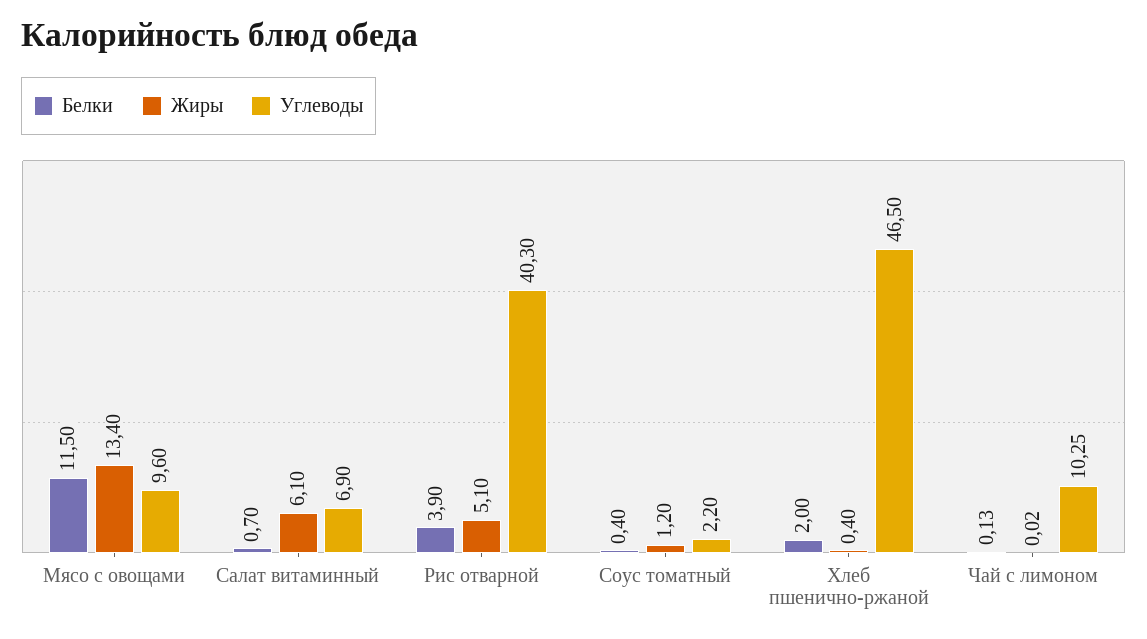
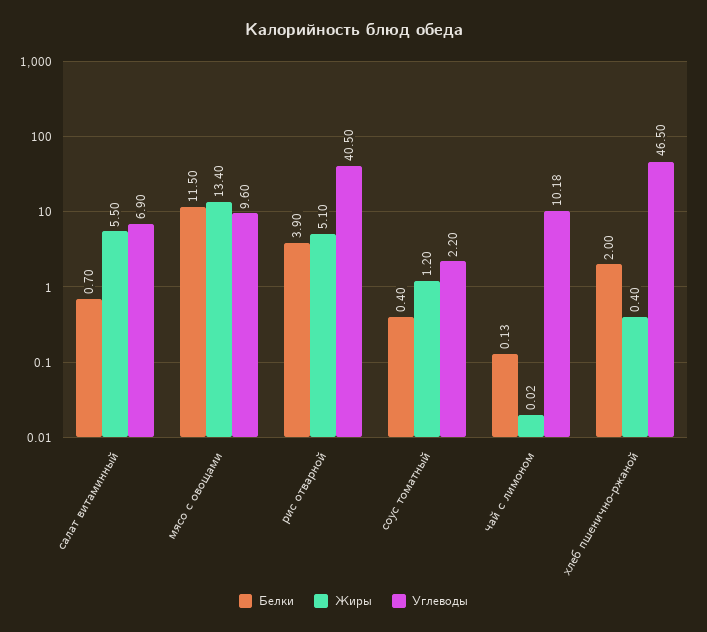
  {
    "Белки": {
      "Мясо с овощами": 11.5,
      "Салат витаминный": 0.7,
      "Рис отварной": 3.9,
      "Соус томатный": 0.4,
      "Хлеб пшенично-ржаной": 2,
      "Чай с лимоном": 0.13
    },
    "Жиры": {
      "Мясо с овощами": 13.4,
-     "Салат витаминный": 6.1,
+     "Салат витаминный": 5.5,
      "Рис отварной": 5.1,
      "Соус томатный": 1.2,
      "Хлеб пшенично-ржаной": 0.4,
      "Чай с лимоном": 0.02
    },
    "Углеводы": {
      "Мясо с овощами": 9.6,
      "Салат витаминный": 6.9,
-     "Рис отварной": 40.3,
+     "Рис отварной": 40.5,
      "Соус томатный": 2.2,
      "Хлеб пшенично-ржаной": 46.5,
-     "Чай с лимоном": 10.25
+     "Чай с лимоном": 10.18
    }
  }

